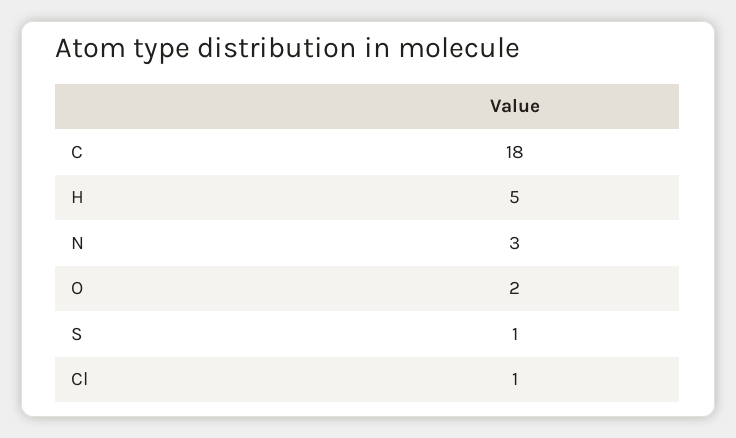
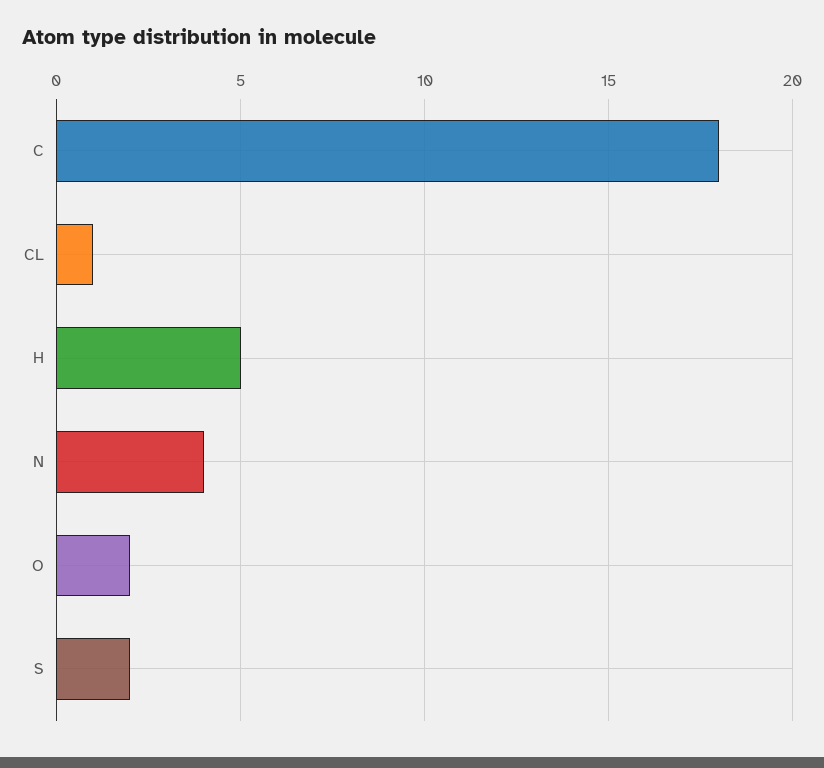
  {
    "C": 18,
    "H": 5,
-   "N": 3,
+   "N": 4,
    "O": 2,
-   "S": 1,
+   "S": 2,
    "Cl": 1
  }

